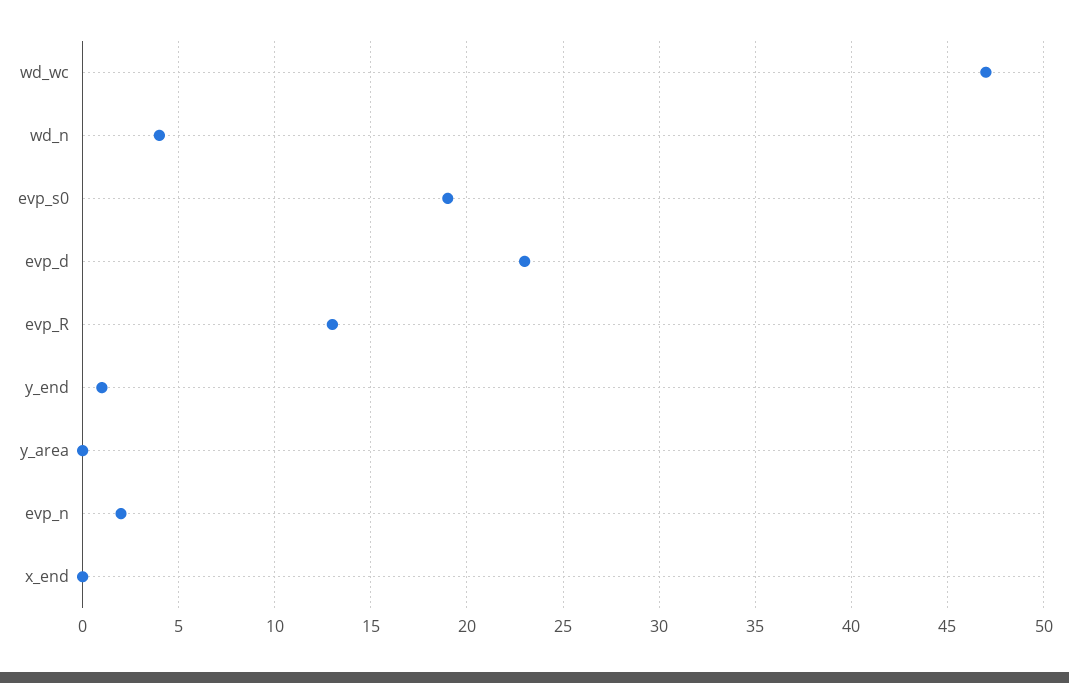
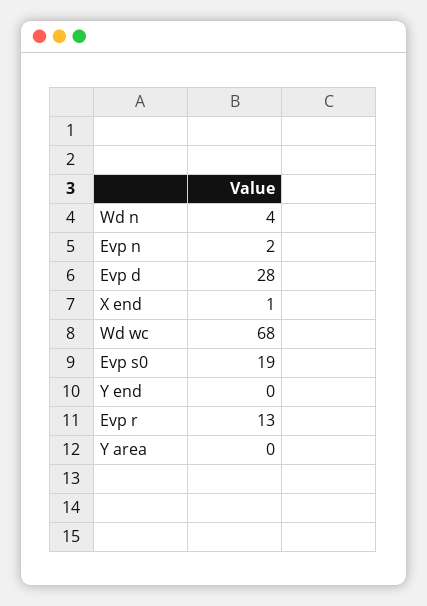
  {
-   "wd_wc": 47,
+   "wd_wc": 68,
    "wd_n": 4,
    "evp_s0": 19,
-   "evp_d": 23,
+   "evp_d": 28,
    "evp_R": 13,
-   "y_end": 1,
+   "y_end": 0,
    "y_area": 0,
    "evp_n": 2,
-   "x_end": 0
+   "x_end": 1
  }

